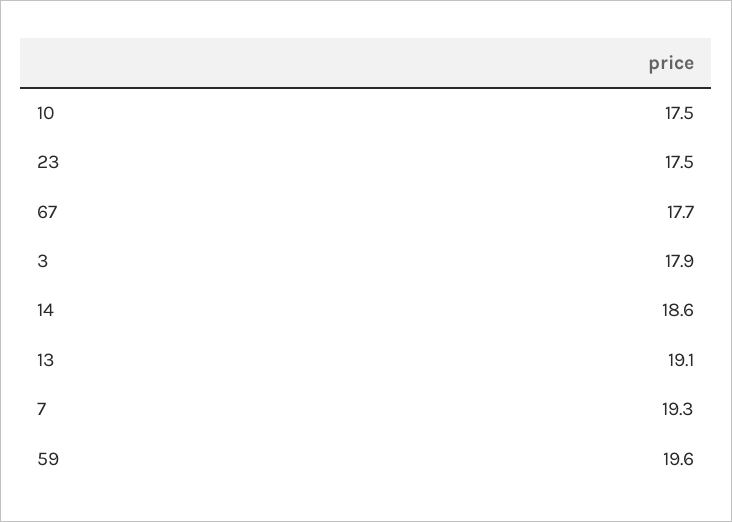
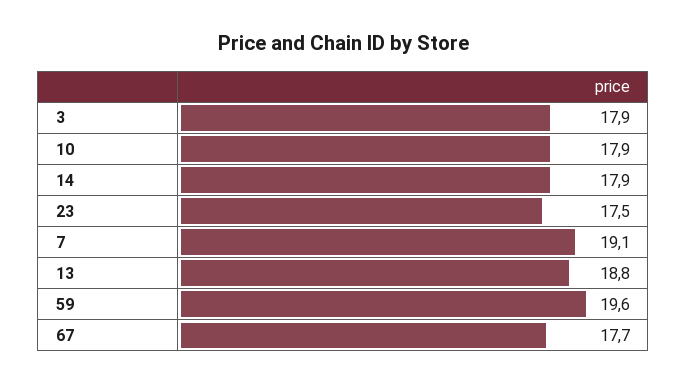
  {
-   "10": 17.5,
+   "10": 17.9,
    "23": 17.5,
    "67": 17.7,
    "3": 17.9,
-   "14": 18.6,
+   "14": 17.9,
-   "13": 19.1,
+   "13": 18.8,
-   "7": 19.3,
+   "7": 19.1,
    "59": 19.6
  }

